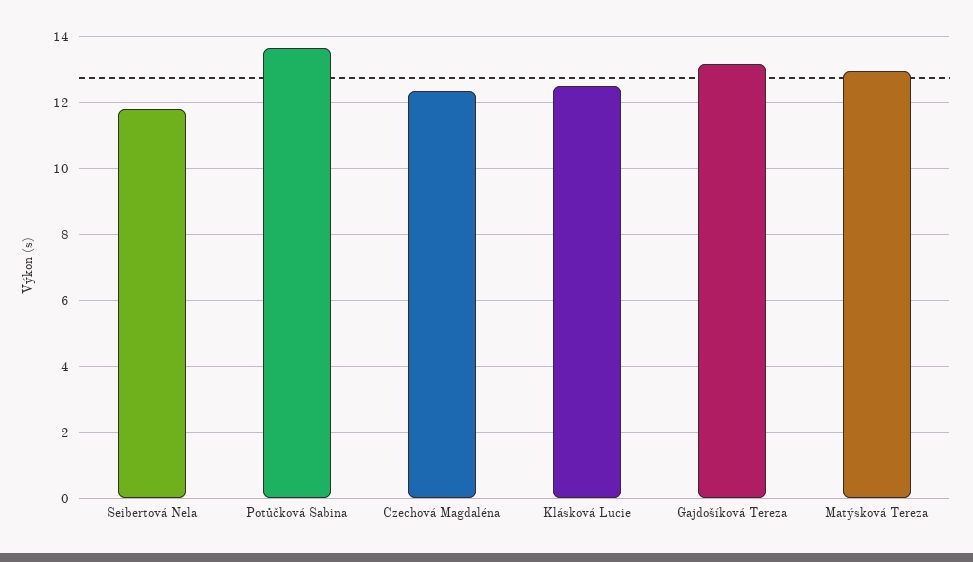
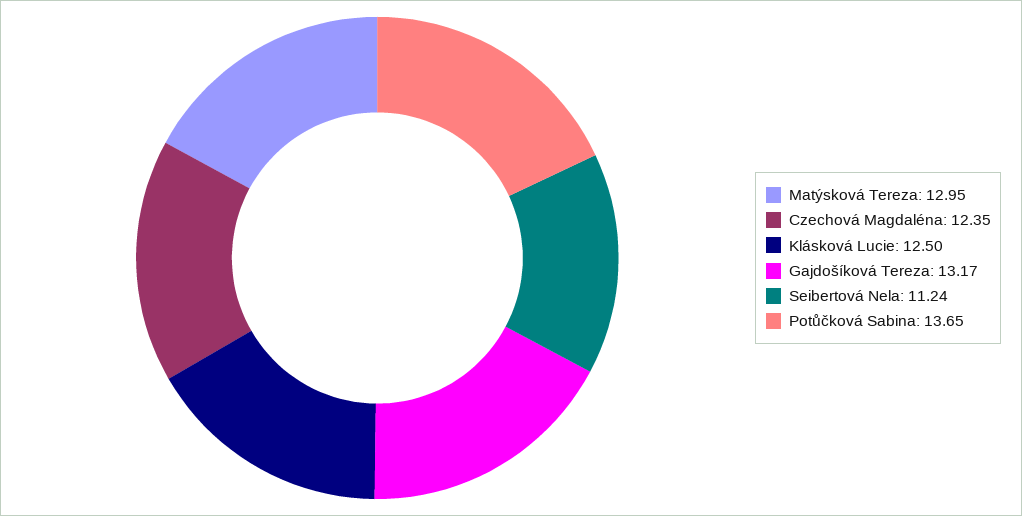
  {
-   "Seibertová Nela": 11.8,
+   "Seibertová Nela": 11.24,
    "Potůčková Sabina": 13.65,
    "Czechová Magdaléna": 12.35,
    "Klásková Lucie": 12.5,
    "Gajdošíková Tereza": 13.17,
    "Matýsková Tereza": 12.95
  }

